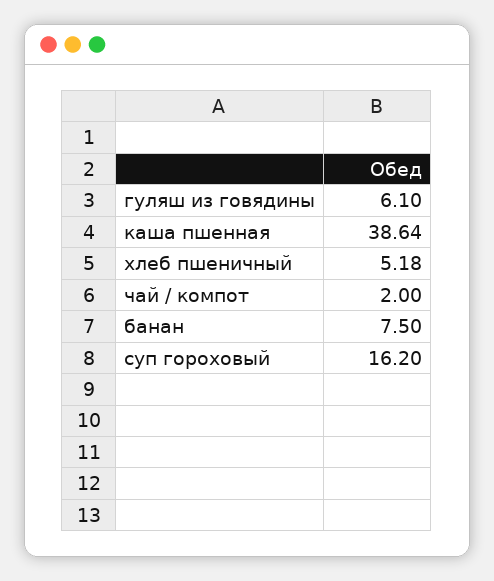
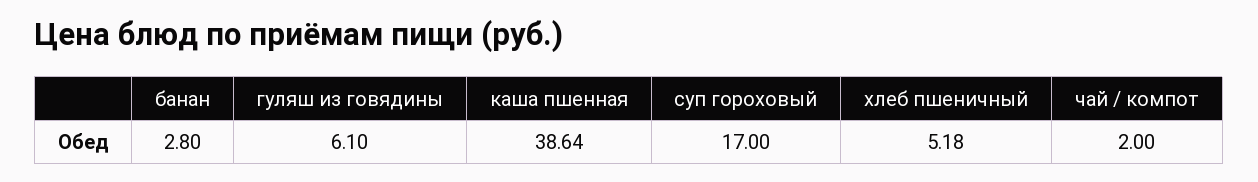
  {
    "гуляш из говядины": 6.1,
    "каша пшенная": 38.64,
    "хлеб пшеничный": 5.18,
    "чай / компот": 2,
-   "банан": 7.5,
+   "банан": 2.8,
-   "суп гороховый": 16.2
+   "суп гороховый": 17
  }

